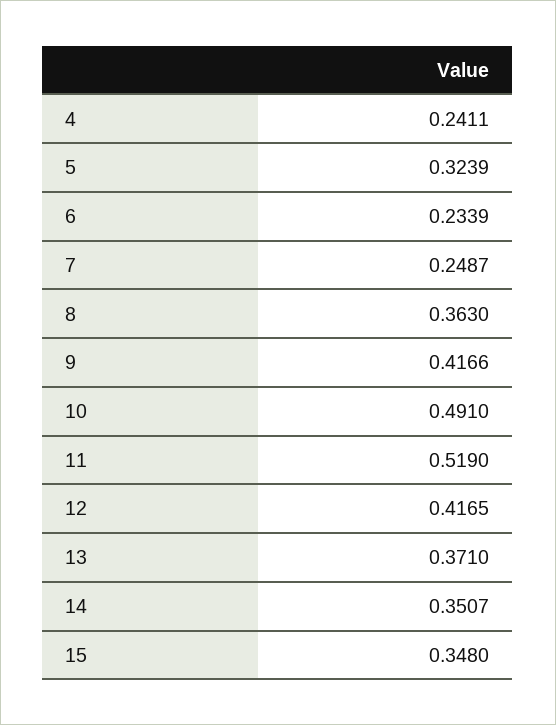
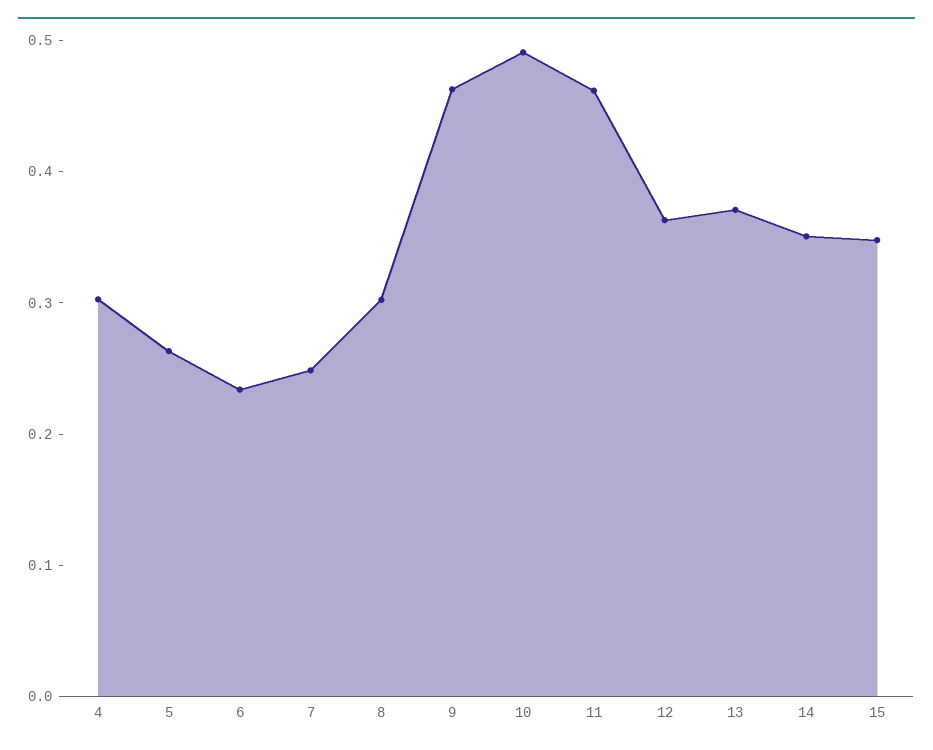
  {
-   "4": 0.2411,
+   "4": 0.3,
-   "5": 0.3239,
+   "5": 0.26,
    "6": 0.2339,
    "7": 0.2487,
-   "8": 0.363,
+   "8": 0.3,
-   "9": 0.4166,
+   "9": 0.46,
    "10": 0.491,
-   "11": 0.519,
+   "11": 0.46,
-   "12": 0.4165,
+   "12": 0.36,
    "13": 0.371,
    "14": 0.3507,
    "15": 0.348
  }

